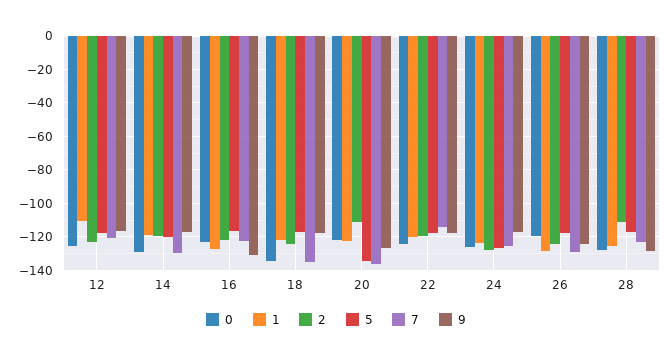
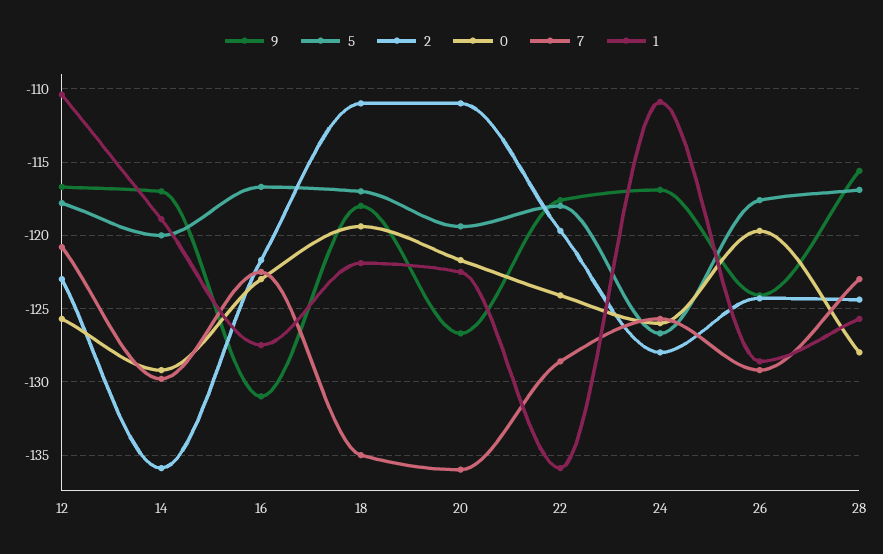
  {
    "0": {
      "12": -125.5,
      "14": -129,
      "16": -123,
-     "18": -135,
+     "18": -119.5,
      "20": -121.5,
      "22": -124,
      "24": -126,
      "26": -119.5,
      "28": -128
    },
    "1": {
      "12": -110.5,
      "14": -119,
      "16": -127.5,
      "18": -122,
      "20": -122.5,
-     "22": -120,
+     "22": -136,
-     "24": -125,
+     "24": -111,
      "26": -128.5,
      "28": -125.5
    },
    "2": {
      "12": -123,
-     "14": -120,
+     "14": -136,
      "16": -121.5,
-     "18": -125,
+     "18": -111,
      "20": -111,
      "22": -119.5,
      "24": -128,
      "26": -124.5,
-     "28": -110
+     "28": -124.5
    },
    "5": {
      "12": -118,
      "14": -120,
      "16": -116.5,
      "18": -117,
-     "20": -135,
+     "20": -119.5,
      "22": -118,
      "24": -126.5,
      "26": -117.5,
      "28": -117
    },
    "7": {
      "12": -121,
      "14": -130,
      "16": -122.5,
      "18": -135,
      "20": -136,
-     "22": -115,
+     "22": -128.5,
      "24": -125.5,
      "26": -129,
      "28": -123
    },
    "9": {
      "12": -116.5,
      "14": -117,
      "16": -131,
      "18": -118,
      "20": -126.5,
      "22": -117.5,
      "24": -117,
      "26": -124,
-     "28": -130
+     "28": -115.5
    }
  }

